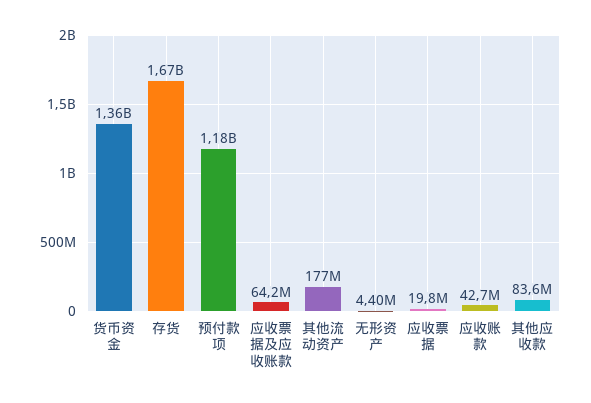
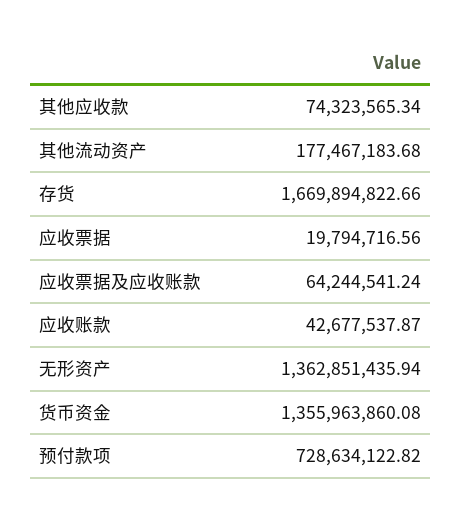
  {
    "货币资金": 1355963860.08,
    "存货": 1669894822.66,
-   "预付款项": 1180000000,
+   "预付款项": 728634122.82,
    "应收票据及应收账款": 64244541.24,
    "其他流动资产": 177467183.68,
-   "无形资产": 4400000,
+   "无形资产": 1362851435.94,
    "应收票据": 19794716.56,
    "应收账款": 42677537.87,
-   "其他应收款": 83600000
+   "其他应收款": 74323565.34
  }

